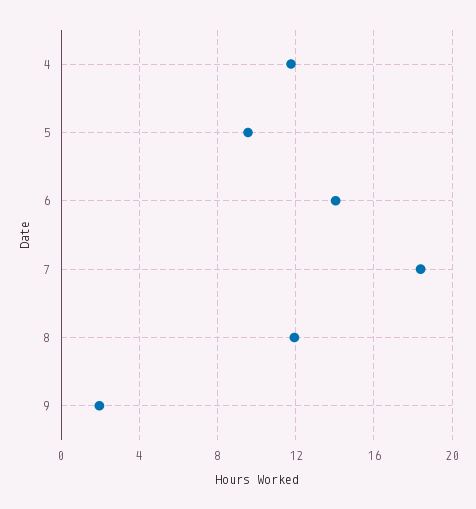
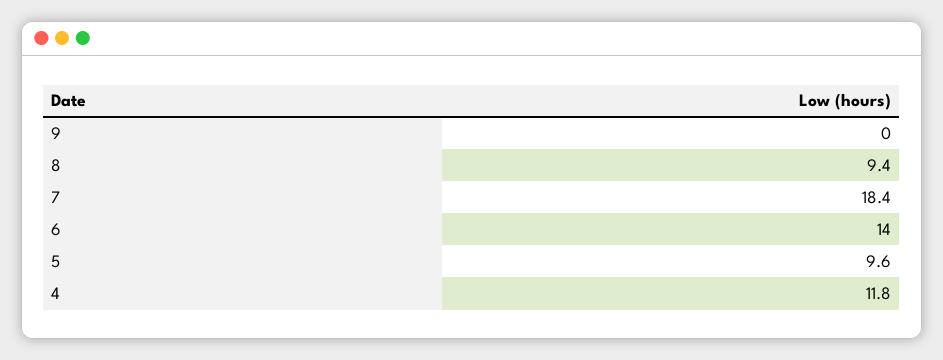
  {
    "4": 11.8,
    "5": 9.6,
    "6": 14,
    "7": 18.4,
-   "8": 12,
+   "8": 9.4,
-   "9": 2
+   "9": 0
  }

